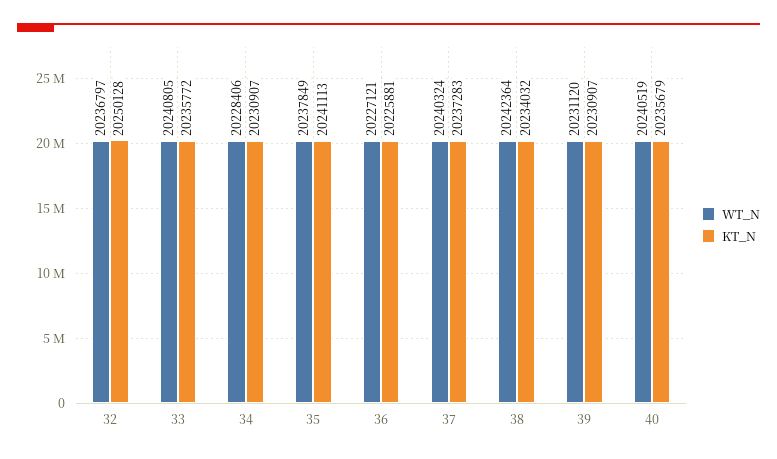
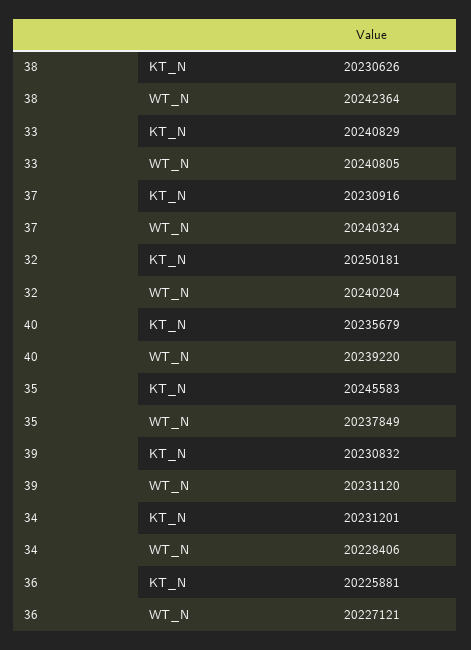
  {
    "WT_N": {
-     "32": 20236797,
+     "32": 20240204,
      "33": 20240805,
      "34": 20228406,
      "35": 20237849,
      "36": 20227121,
      "37": 20240324,
      "38": 20242364,
      "39": 20231120,
-     "40": 20240519
+     "40": 20239220
    },
    "KT_N": {
-     "32": 20250128,
+     "32": 20250181,
-     "33": 20235772,
+     "33": 20240829,
-     "34": 20230907,
+     "34": 20231201,
-     "35": 20241113,
+     "35": 20245583,
      "36": 20225881,
-     "37": 20237283,
+     "37": 20230916,
-     "38": 20234032,
+     "38": 20230626,
-     "39": 20230907,
+     "39": 20230832,
      "40": 20235679
    }
  }

